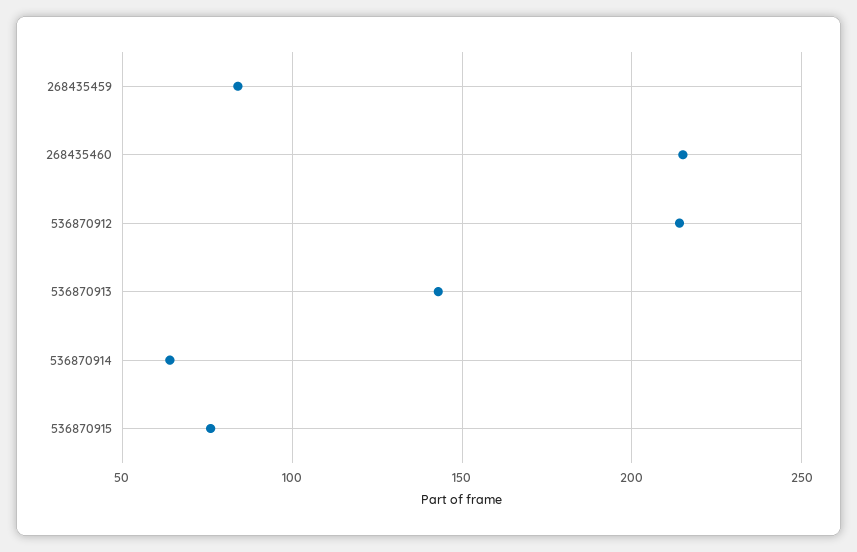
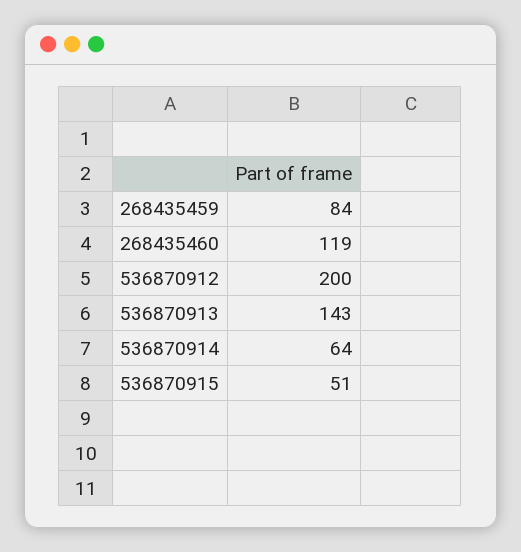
  {
    "268435459": 84,
-   "268435460": 215,
+   "268435460": 119,
-   "536870912": 215,
+   "536870912": 200,
    "536870913": 143,
    "536870914": 64,
-   "536870915": 75
+   "536870915": 51
  }

